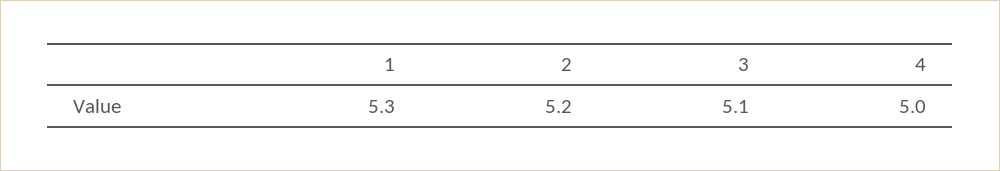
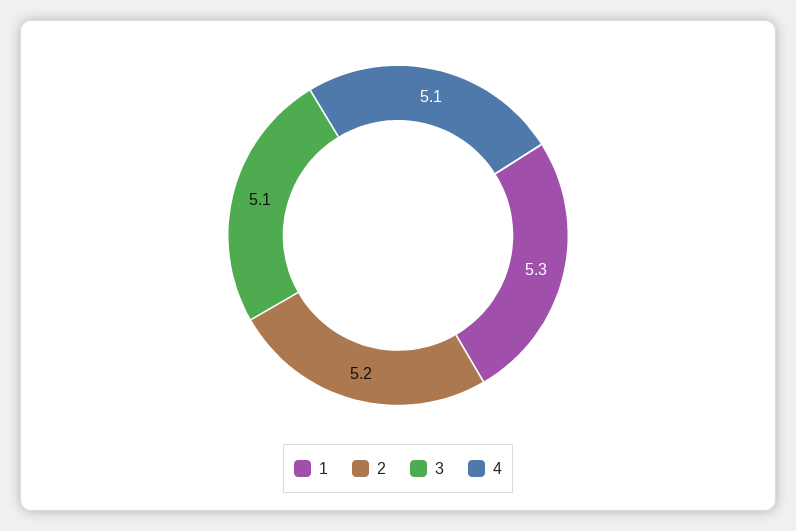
  {
    "1": 5.3,
    "2": 5.2,
    "3": 5.1,
-   "4": 5
+   "4": 5.1
  }

